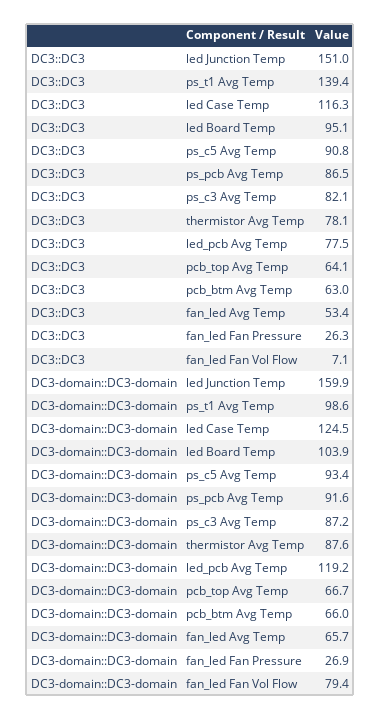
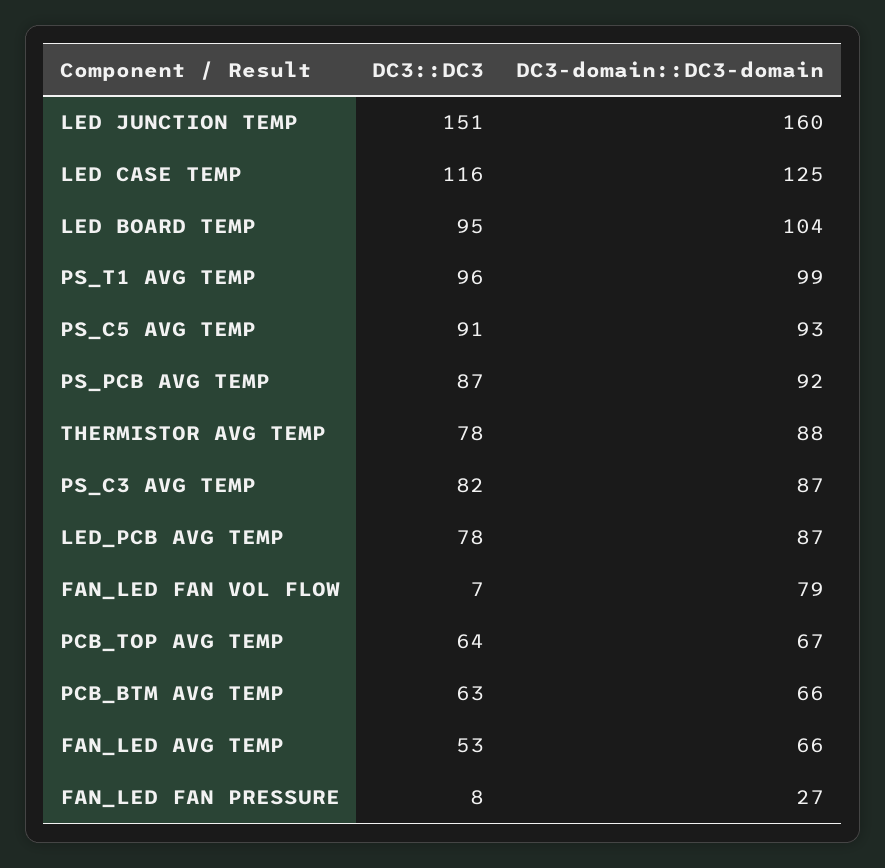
  {
    "DC3::DC3": {
      "led Junction Temp": 151,
-     "ps_t1 Avg Temp": 139.4,
+     "ps_t1 Avg Temp": 96,
      "led Case Temp": 116.3,
      "led Board Temp": 95.1,
      "ps_c5 Avg Temp": 90.8,
      "ps_pcb Avg Temp": 86.5,
      "ps_c3 Avg Temp": 82.1,
      "thermistor Avg Temp": 78.1,
      "led_pcb Avg Temp": 77.5,
      "pcb_top Avg Temp": 64.1,
      "pcb_btm Avg Temp": 63,
      "fan_led Avg Temp": 53.4,
-     "fan_led Fan Pressure": 26.3,
+     "fan_led Fan Pressure": 8,
      "fan_led Fan Vol Flow": 7.1
    },
    "DC3-domain::DC3-domain": {
      "led Junction Temp": 159.9,
      "ps_t1 Avg Temp": 98.6,
      "led Case Temp": 124.5,
      "led Board Temp": 103.9,
      "ps_c5 Avg Temp": 93.4,
      "ps_pcb Avg Temp": 91.6,
      "ps_c3 Avg Temp": 87.2,
      "thermistor Avg Temp": 87.6,
-     "led_pcb Avg Temp": 119.2,
+     "led_pcb Avg Temp": 87,
      "pcb_top Avg Temp": 66.7,
      "pcb_btm Avg Temp": 66,
      "fan_led Avg Temp": 65.7,
      "fan_led Fan Pressure": 26.9,
      "fan_led Fan Vol Flow": 79.4
    }
  }

